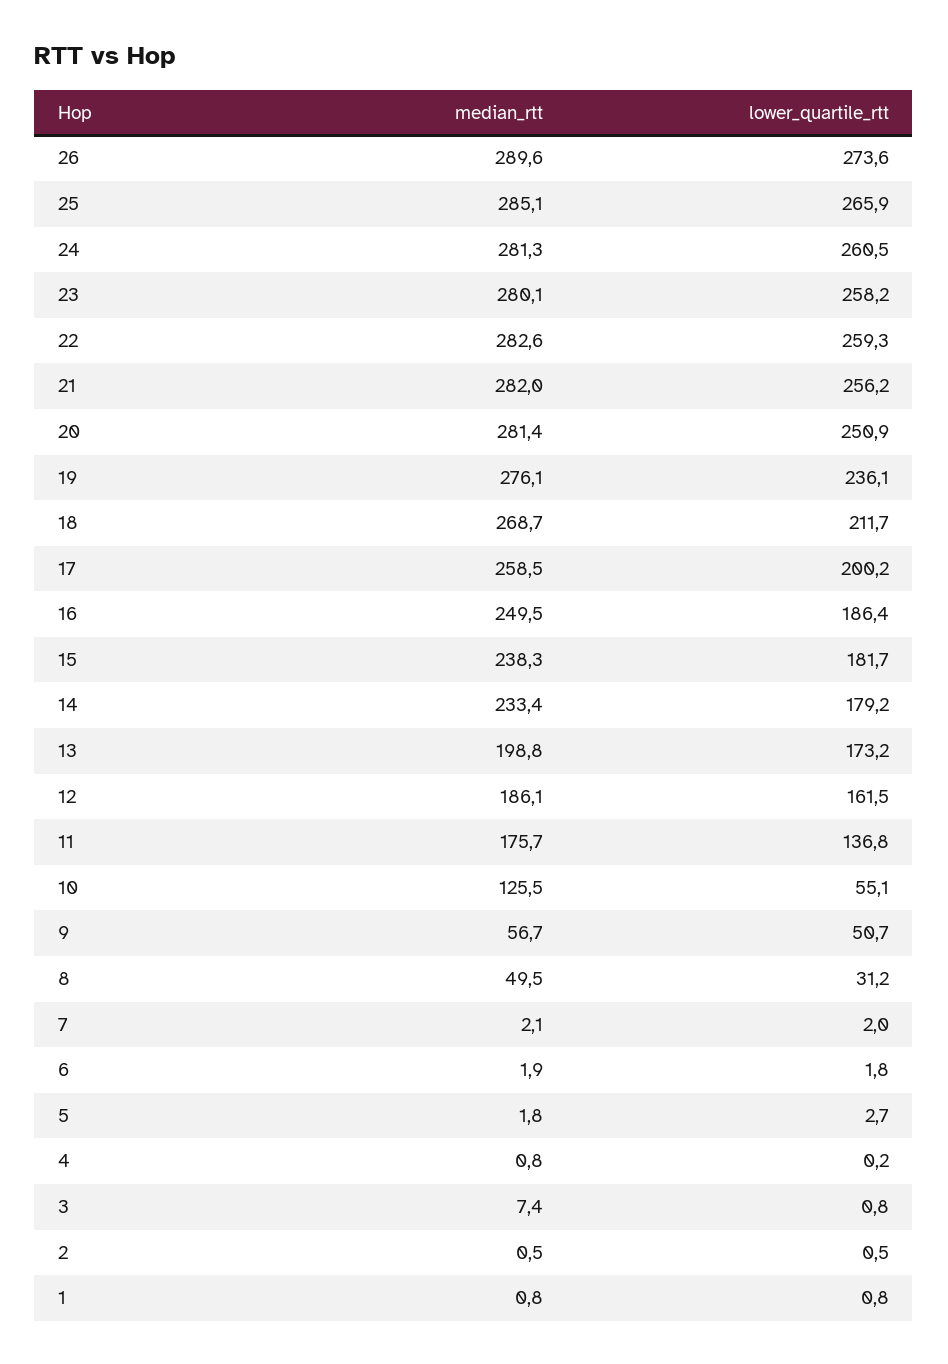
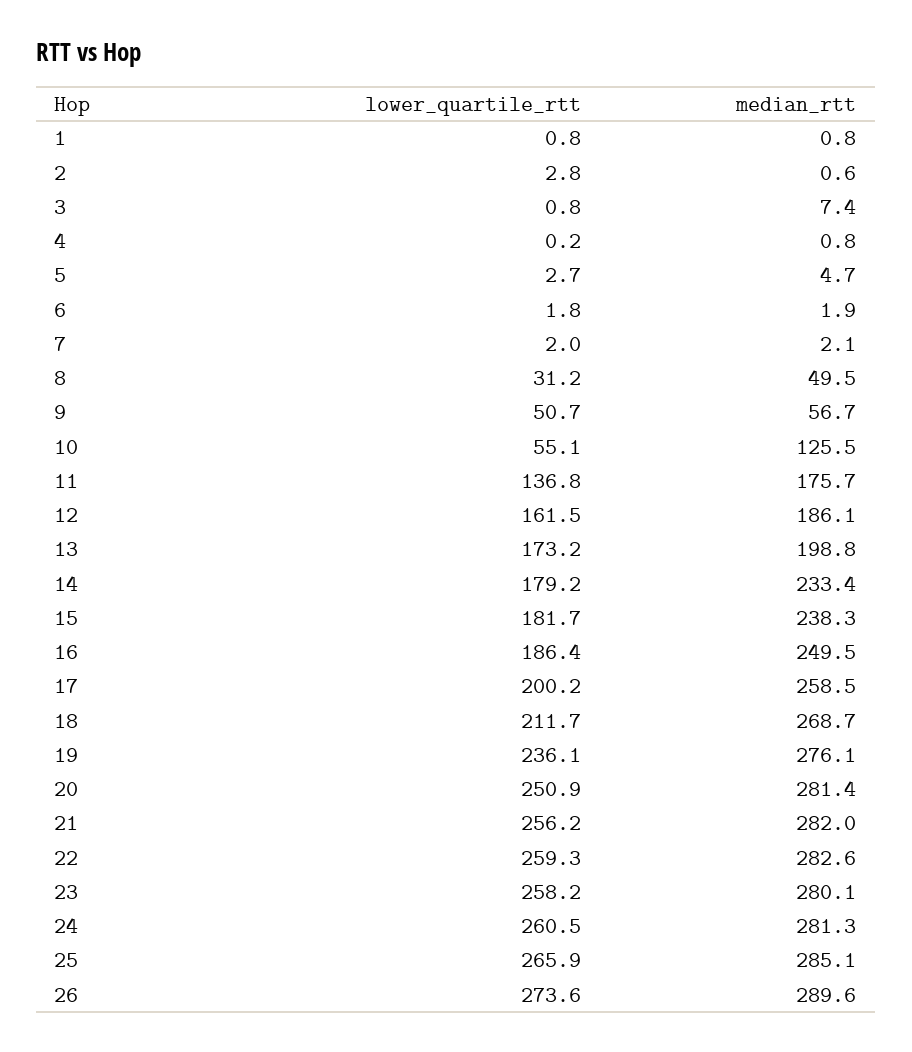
  {
    "median_rtt": {
      "26": 289.6,
      "25": 285.1,
      "24": 281.3,
      "23": 280.1,
      "22": 282.6,
      "21": 282,
      "20": 281.4,
      "19": 276.1,
      "18": 268.7,
      "17": 258.5,
      "16": 249.5,
      "15": 238.3,
      "14": 233.4,
      "13": 198.8,
      "12": 186.1,
      "11": 175.7,
      "10": 125.5,
      "9": 56.7,
      "8": 49.5,
      "7": 2.1,
      "6": 1.9,
-     "5": 1.8,
+     "5": 4.7,
      "4": 0.8,
      "3": 7.4,
-     "2": 0.5,
+     "2": 0.6,
      "1": 0.8
    },
    "lower_quartile_rtt": {
      "26": 273.6,
      "25": 265.9,
      "24": 260.5,
      "23": 258.2,
      "22": 259.3,
      "21": 256.2,
      "20": 250.9,
      "19": 236.1,
      "18": 211.7,
      "17": 200.2,
      "16": 186.4,
      "15": 181.7,
      "14": 179.2,
      "13": 173.2,
      "12": 161.5,
      "11": 136.8,
      "10": 55.1,
      "9": 50.7,
      "8": 31.2,
      "7": 2,
      "6": 1.8,
      "5": 2.7,
      "4": 0.2,
      "3": 0.8,
-     "2": 0.5,
+     "2": 2.8,
      "1": 0.8
    }
  }

